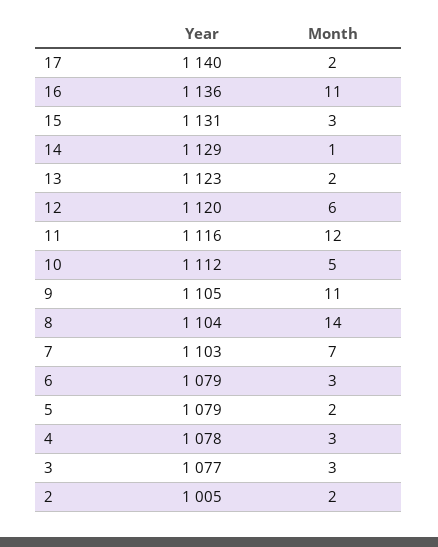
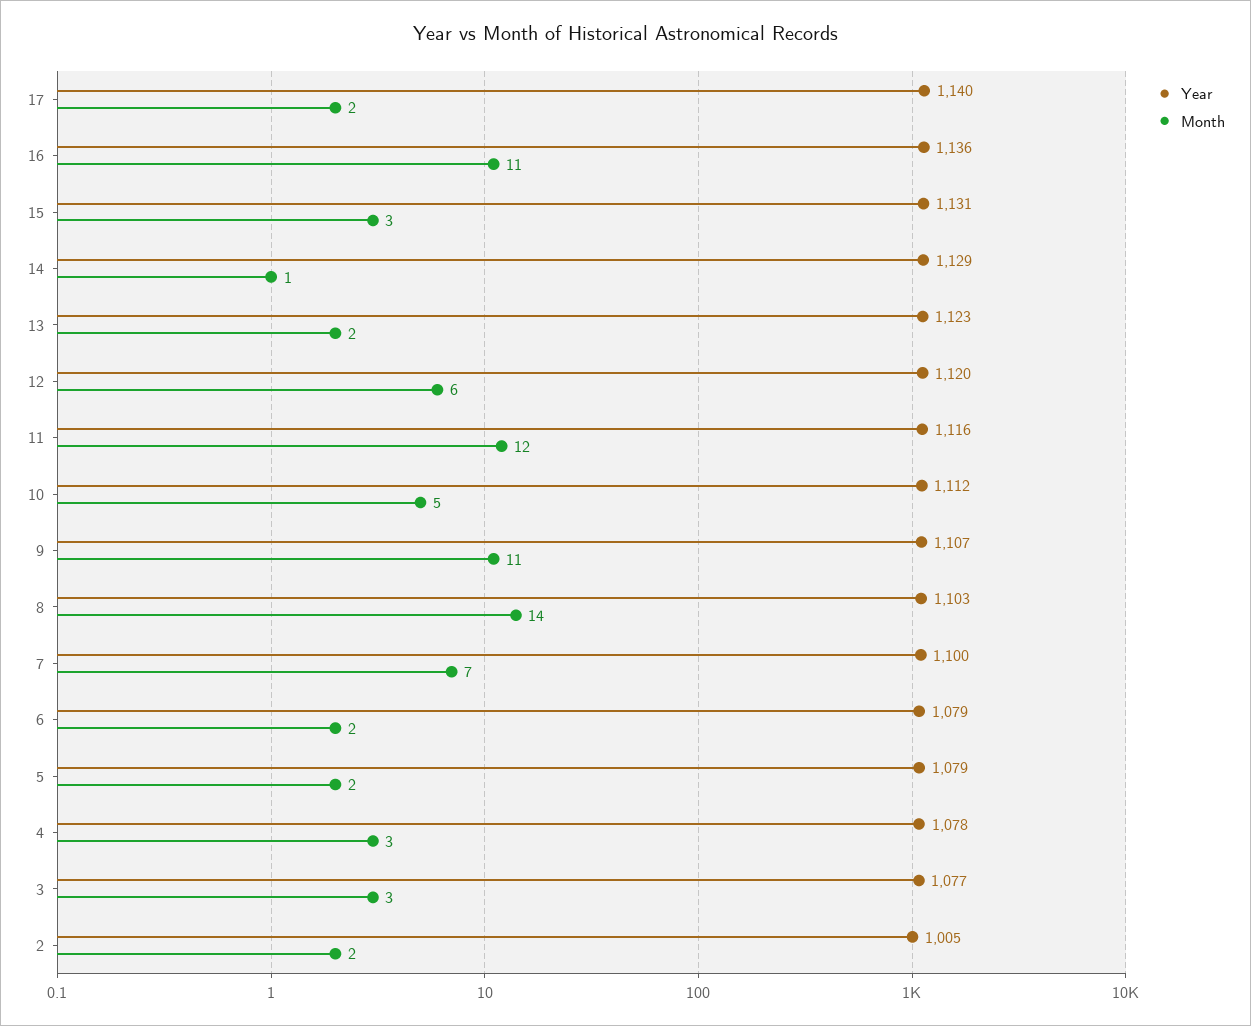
  {
    "Year": {
      "17": 1140,
      "16": 1136,
      "15": 1131,
      "14": 1129,
      "13": 1123,
      "12": 1120,
      "11": 1116,
      "10": 1112,
-     "9": 1105,
+     "9": 1107,
-     "8": 1104,
+     "8": 1103,
-     "7": 1103,
+     "7": 1100,
      "6": 1079,
      "5": 1079,
      "4": 1078,
      "3": 1077,
      "2": 1005
    },
    "Month": {
      "17": 2,
      "16": 11,
      "15": 3,
      "14": 1,
      "13": 2,
      "12": 6,
      "11": 12,
      "10": 5,
      "9": 11,
      "8": 14,
      "7": 7,
-     "6": 3,
+     "6": 2,
      "5": 2,
      "4": 3,
      "3": 3,
      "2": 2
    }
  }

